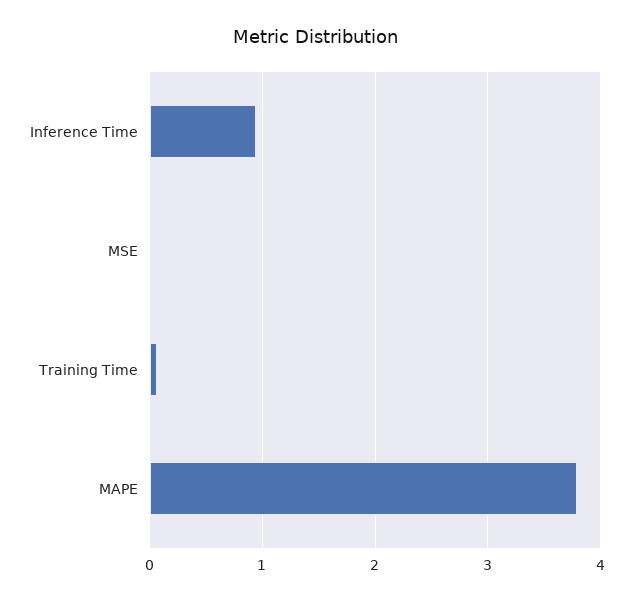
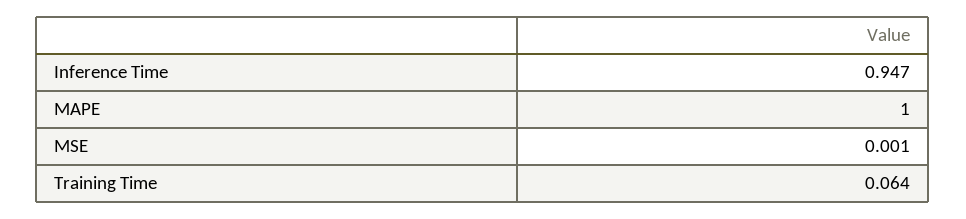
  {
    "Inference Time": 0.947,
    "MSE": 0.001,
    "Training Time": 0.064,
-   "MAPE": 3.8
+   "MAPE": 1
  }

